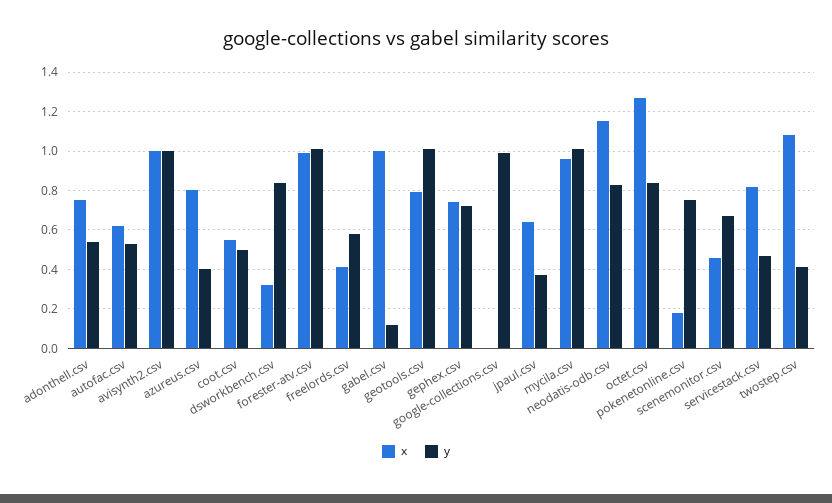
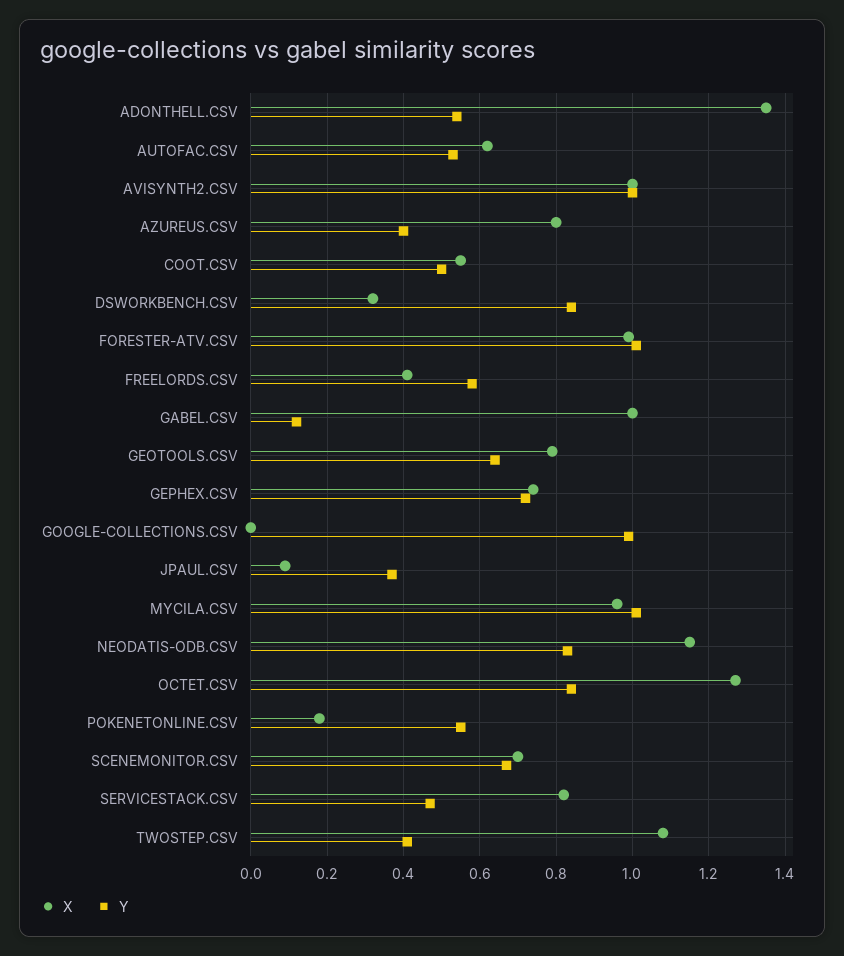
  {
    "x": {
-     "adonthell.csv": 0.75,
+     "adonthell.csv": 1.35,
      "autofac.csv": 0.6,
      "avisynth2.csv": 1,
      "azureus.csv": 0.8,
      "coot.csv": 0.55,
      "dsworkbench.csv": 0.3,
      "forester-atv.csv": 1,
      "freelords.csv": 0.4,
      "gabel.csv": 1,
      "geotools.csv": 0.8,
      "gephex.csv": 0.75,
      "google-collections.csv": 0,
-     "jpaul.csv": 0.65,
+     "jpaul.csv": 0.1,
      "mycila.csv": 0.95,
      "neodatis-odb.csv": 1.15,
      "octet.csv": 1.25,
      "pokenetonline.csv": 0.2,
-     "scenemonitor.csv": 0.45,
+     "scenemonitor.csv": 0.7,
      "servicestack.csv": 0.8,
      "twostep.csv": 1.1
    },
    "y": {
      "adonthell.csv": 0.55,
      "autofac.csv": 0.55,
      "avisynth2.csv": 1,
      "azureus.csv": 0.4,
      "coot.csv": 0.5,
      "dsworkbench.csv": 0.85,
      "forester-atv.csv": 1,
      "freelords.csv": 0.6,
      "gabel.csv": 0.1,
-     "geotools.csv": 1,
+     "geotools.csv": 0.65,
      "gephex.csv": 0.7,
      "google-collections.csv": 1,
      "jpaul.csv": 0.35,
      "mycila.csv": 1,
      "neodatis-odb.csv": 0.85,
      "octet.csv": 0.85,
-     "pokenetonline.csv": 0.75,
+     "pokenetonline.csv": 0.55,
      "scenemonitor.csv": 0.65,
      "servicestack.csv": 0.45,
      "twostep.csv": 0.4
    }
  }

